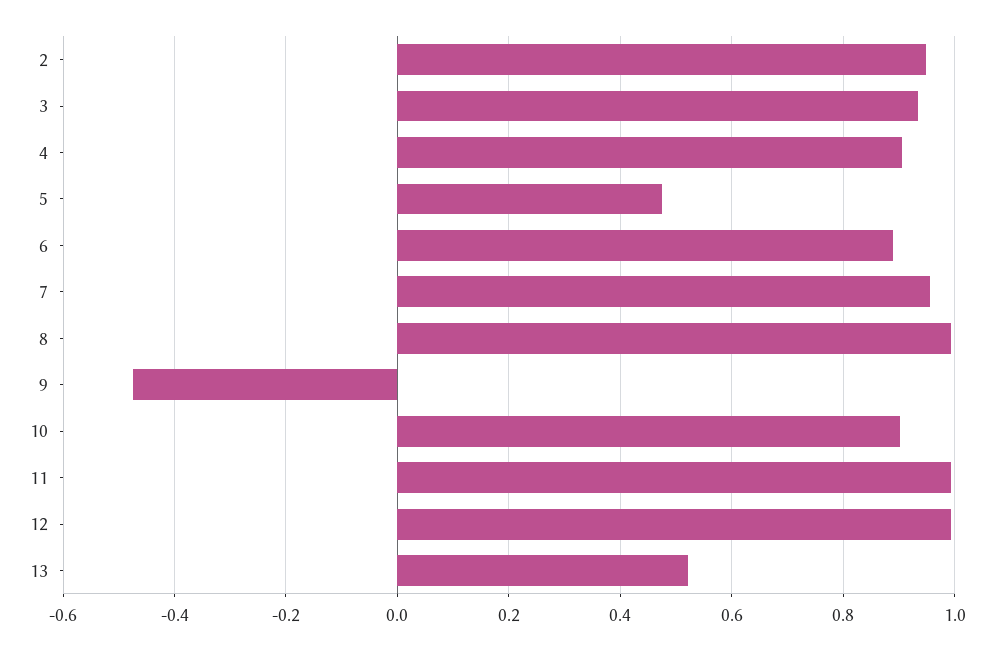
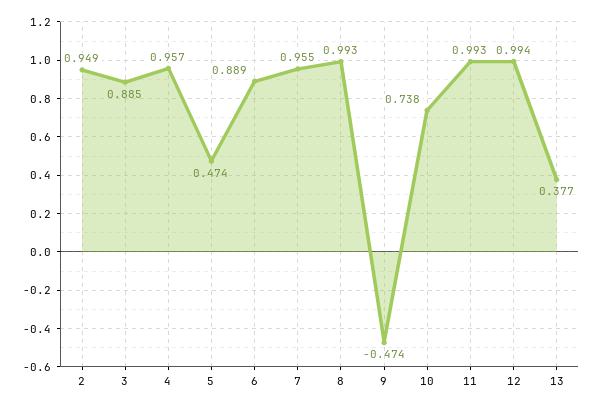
  {
    "2": 0.949,
-   "3": 0.94,
+   "3": 0.885,
-   "4": 0.9,
+   "4": 0.957,
    "5": 0.474,
    "6": 0.889,
    "7": 0.955,
    "8": 0.993,
    "9": -0.474,
-   "10": 0.9,
+   "10": 0.738,
    "11": 0.993,
    "12": 0.994,
-   "13": 0.52
+   "13": 0.377
  }

